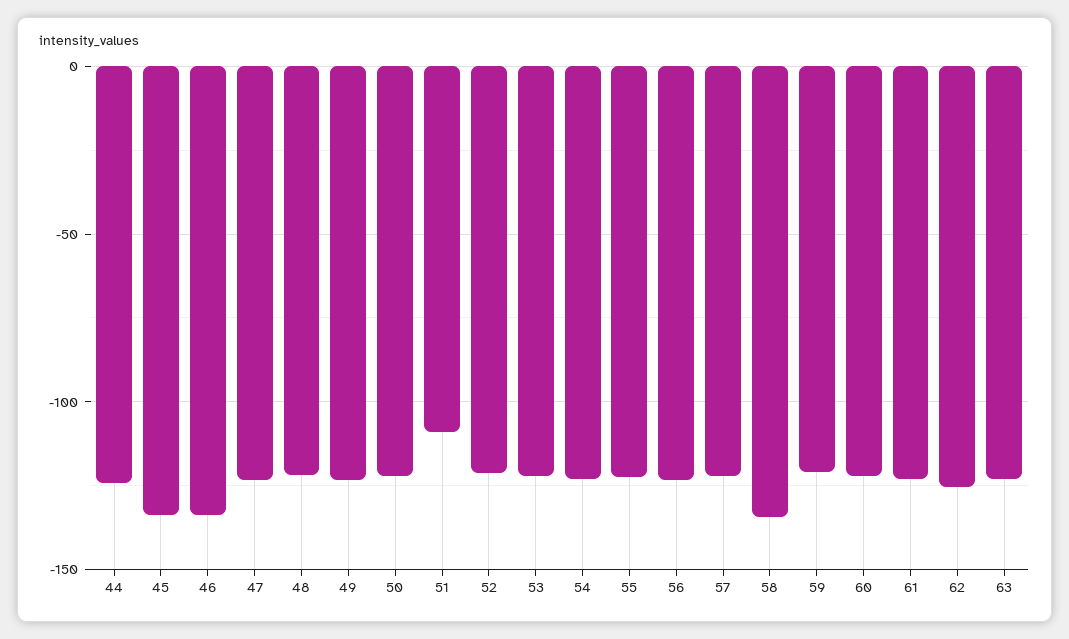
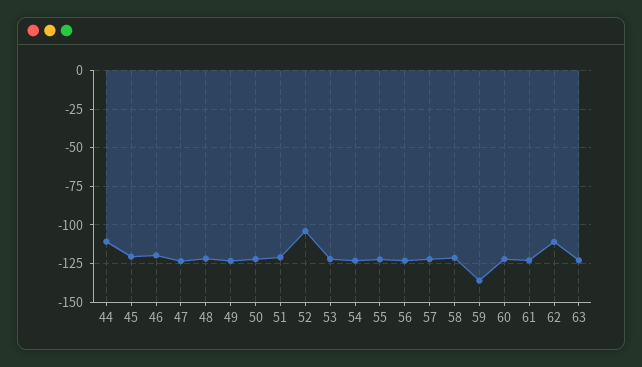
  {
-   "44": -125,
+   "44": -110,
-   "45": -135,
+   "45": -120,
-   "46": -135,
+   "46": -120,
    "47": -125,
    "48": -120,
    "49": -125,
    "50": -120,
-   "51": -110,
+   "51": -120,
-   "52": -120,
+   "52": -105,
    "53": -120,
    "54": -125,
    "55": -120,
    "56": -125,
    "57": -120,
-   "58": -135,
+   "58": -120,
-   "59": -120,
+   "59": -135,
    "60": -120,
    "61": -125,
-   "62": -125,
+   "62": -110,
    "63": -125
  }

